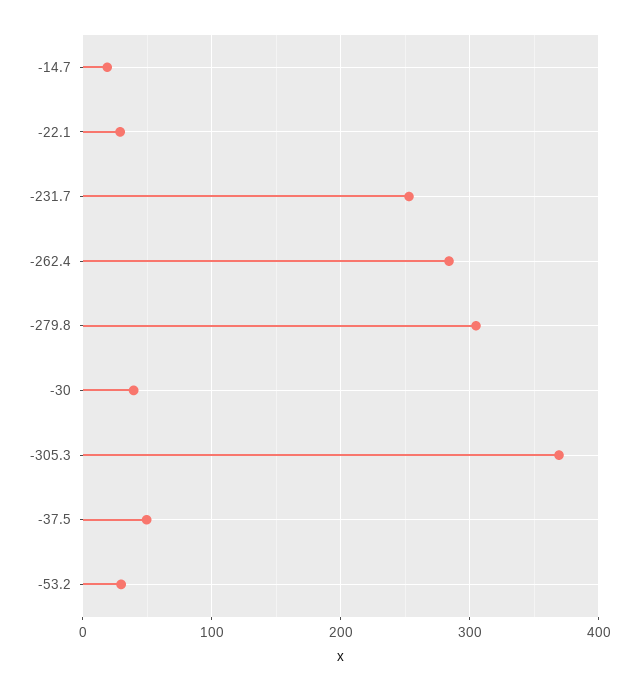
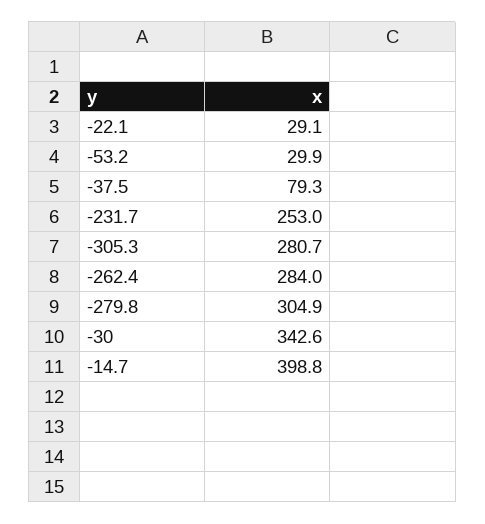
  {
-   "-14.7": 20,
+   "-14.7": 398.8,
    "-22.1": 29.1,
    "-231.7": 253,
    "-262.4": 284,
    "-279.8": 304.9,
-   "-30": 40,
+   "-30": 342.6,
-   "-305.3": 370,
+   "-305.3": 280.7,
-   "-37.5": 50,
+   "-37.5": 79.3,
    "-53.2": 29.9
  }

